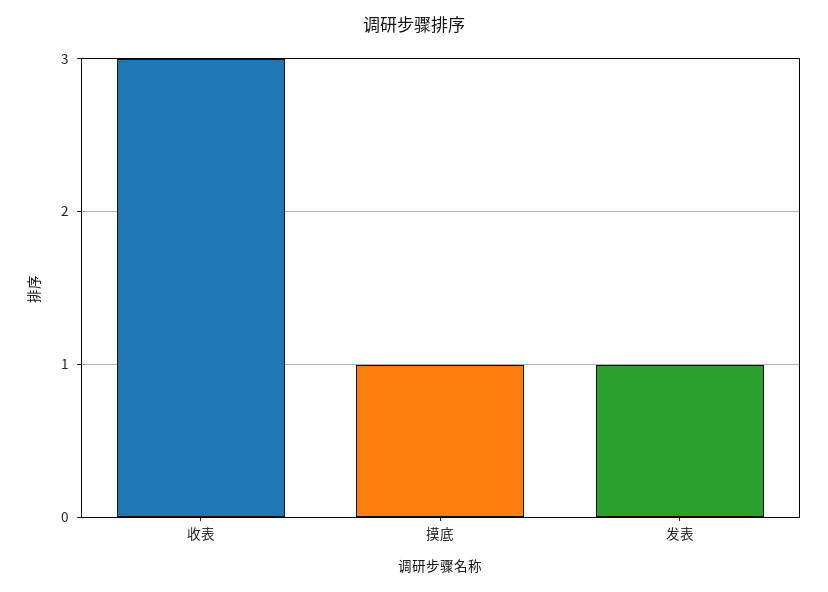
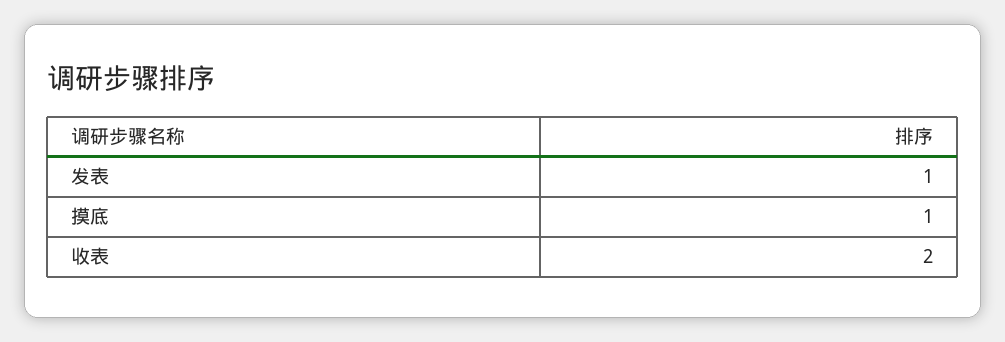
  {
-   "收表": 3,
+   "收表": 2,
    "摸底": 1,
    "发表": 1
  }

